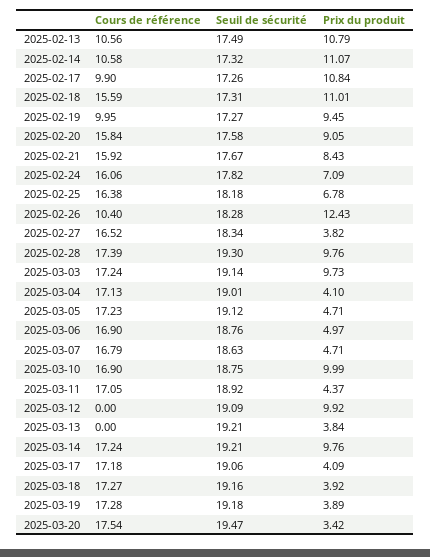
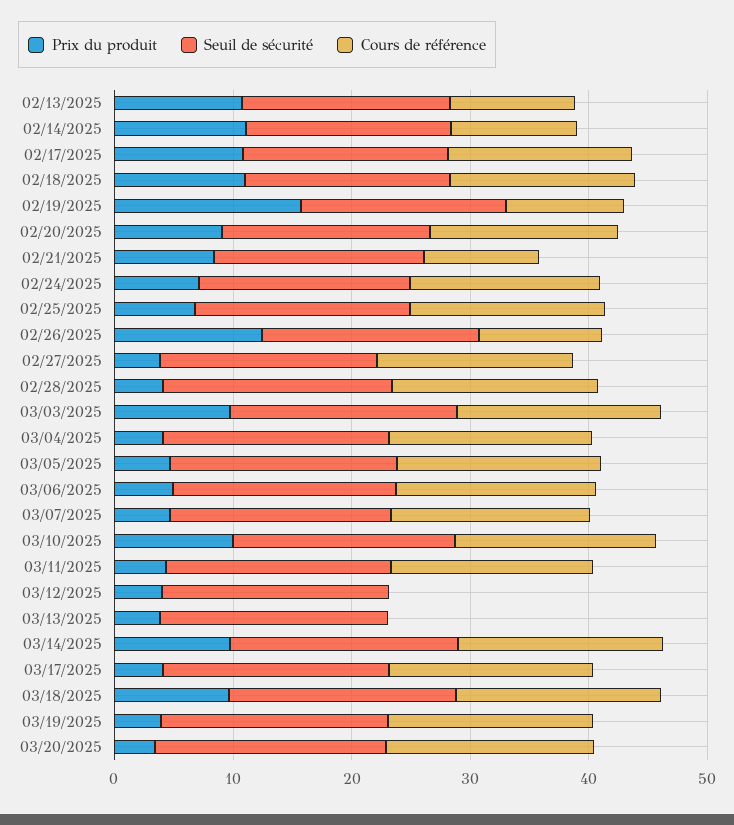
  {
    "Cours de référence": {
      "2025-02-13": 10.56,
      "2025-02-14": 10.58,
-     "2025-02-17": 9.9,
+     "2025-02-17": 16,
      "2025-02-18": 15.59,
      "2025-02-19": 9.95,
      "2025-02-20": 15.84,
-     "2025-02-21": 15.92,
+     "2025-02-21": 10,
      "2025-02-24": 16.06,
      "2025-02-25": 16.38,
      "2025-02-26": 10.4,
      "2025-02-27": 16.52,
      "2025-02-28": 17.39,
      "2025-03-03": 17.24,
      "2025-03-04": 17.13,
      "2025-03-05": 17.23,
      "2025-03-06": 16.9,
      "2025-03-07": 16.79,
      "2025-03-10": 16.9,
      "2025-03-11": 17.05,
      "2025-03-12": 0,
      "2025-03-13": 0,
      "2025-03-14": 17.24,
      "2025-03-17": 17.18,
      "2025-03-18": 17.27,
      "2025-03-19": 17.28,
      "2025-03-20": 17.54
    },
    "Seuil de sécurité": {
      "2025-02-13": 17.49,
      "2025-02-14": 17.32,
      "2025-02-17": 17.26,
      "2025-02-18": 17.31,
      "2025-02-19": 17.27,
      "2025-02-20": 17.58,
      "2025-02-21": 17.67,
      "2025-02-24": 17.82,
      "2025-02-25": 18.18,
      "2025-02-26": 18.28,
      "2025-02-27": 18.34,
      "2025-02-28": 19.3,
      "2025-03-03": 19.14,
      "2025-03-04": 19.01,
      "2025-03-05": 19.12,
      "2025-03-06": 18.76,
      "2025-03-07": 18.63,
      "2025-03-10": 18.75,
      "2025-03-11": 18.92,
      "2025-03-12": 19.09,
      "2025-03-13": 19.21,
      "2025-03-14": 19.21,
      "2025-03-17": 19.06,
      "2025-03-18": 19.16,
      "2025-03-19": 19.18,
      "2025-03-20": 19.47
    },
    "Prix du produit": {
      "2025-02-13": 10.79,
      "2025-02-14": 11.07,
      "2025-02-17": 10.84,
      "2025-02-18": 11.01,
-     "2025-02-19": 9.45,
+     "2025-02-19": 16,
      "2025-02-20": 9.05,
      "2025-02-21": 8.43,
      "2025-02-24": 7.09,
      "2025-02-25": 6.78,
      "2025-02-26": 12.43,
      "2025-02-27": 3.82,
-     "2025-02-28": 9.76,
+     "2025-02-28": 4,
      "2025-03-03": 9.73,
      "2025-03-04": 4.1,
      "2025-03-05": 4.71,
      "2025-03-06": 4.97,
      "2025-03-07": 4.71,
      "2025-03-10": 9.99,
      "2025-03-11": 4.37,
-     "2025-03-12": 9.92,
+     "2025-03-12": 4,
      "2025-03-13": 3.84,
      "2025-03-14": 9.76,
      "2025-03-17": 4.09,
-     "2025-03-18": 3.92,
+     "2025-03-18": 10,
      "2025-03-19": 3.89,
      "2025-03-20": 3.42
    }
  }

